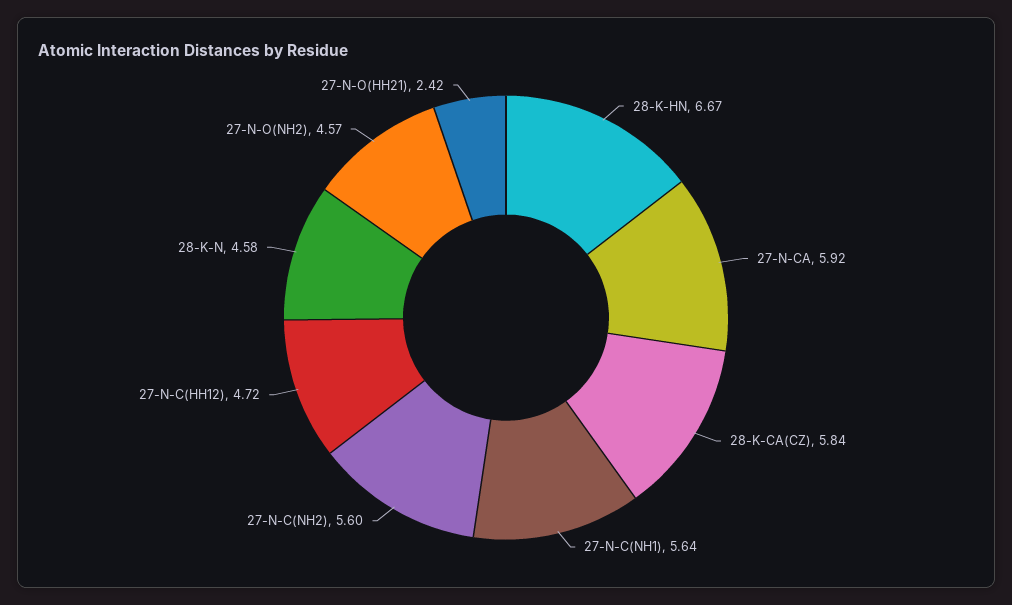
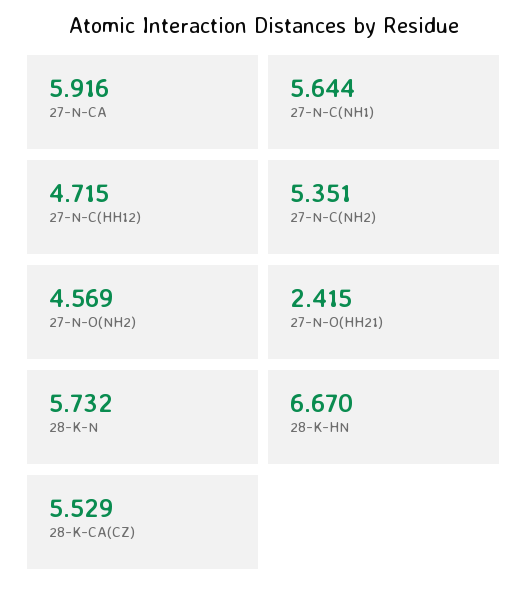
  {
    "28-K-HN": 6.67,
    "27-N-CA": 5.916,
-   "28-K-CA(CZ)": 5.84,
+   "28-K-CA(CZ)": 5.529,
    "27-N-C(NH1)": 5.644,
-   "27-N-C(NH2)": 5.6,
+   "27-N-C(NH2)": 5.351,
    "27-N-C(HH12)": 4.715,
-   "28-K-N": 4.58,
+   "28-K-N": 5.732,
    "27-N-O(NH2)": 4.569,
    "27-N-O(HH21)": 2.415
  }

